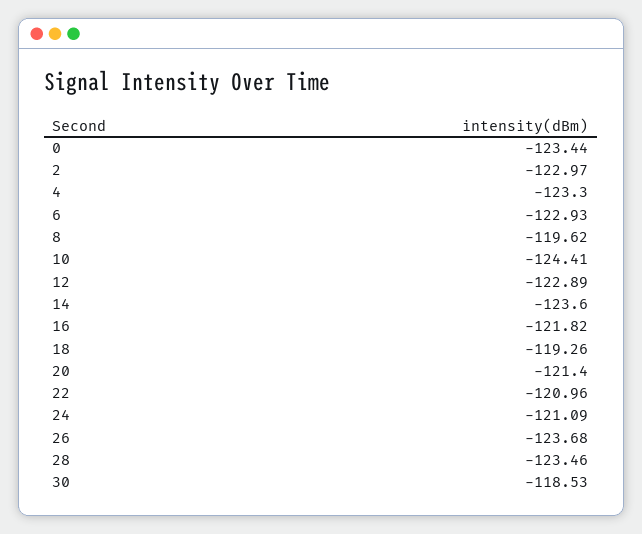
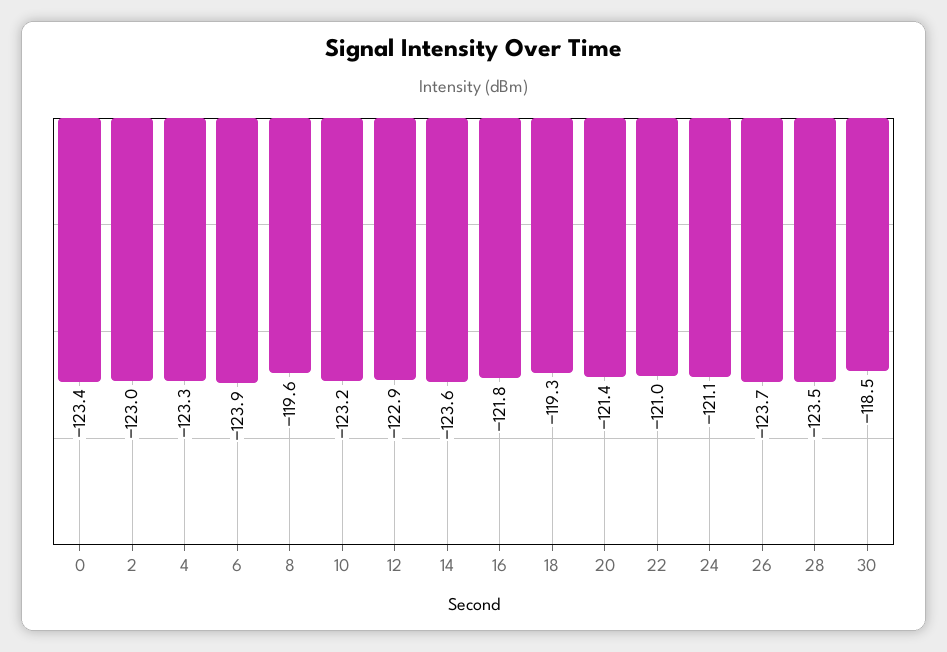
  {
    "0": -123.44,
    "2": -122.97,
    "4": -123.3,
-   "6": -122.93,
+   "6": -123.9,
    "8": -119.62,
-   "10": -124.41,
+   "10": -123.2,
    "12": -122.89,
    "14": -123.6,
    "16": -121.82,
    "18": -119.26,
    "20": -121.4,
    "22": -120.96,
    "24": -121.09,
    "26": -123.68,
    "28": -123.46,
    "30": -118.53
  }

